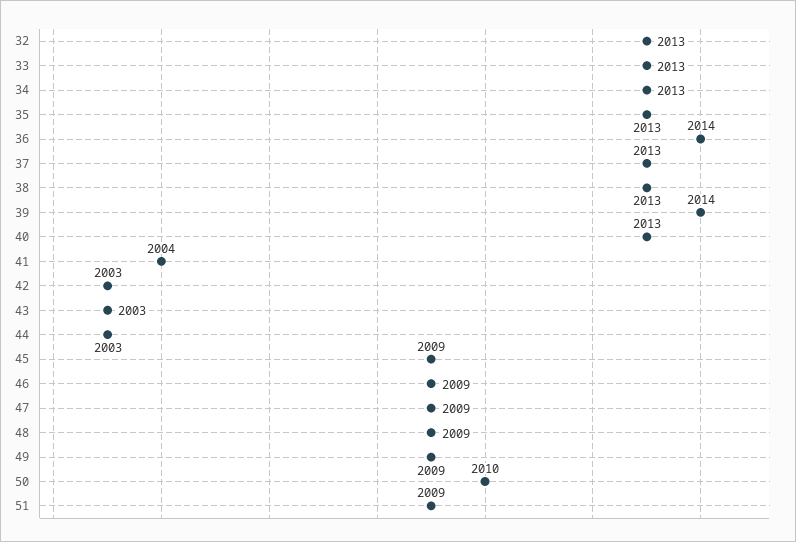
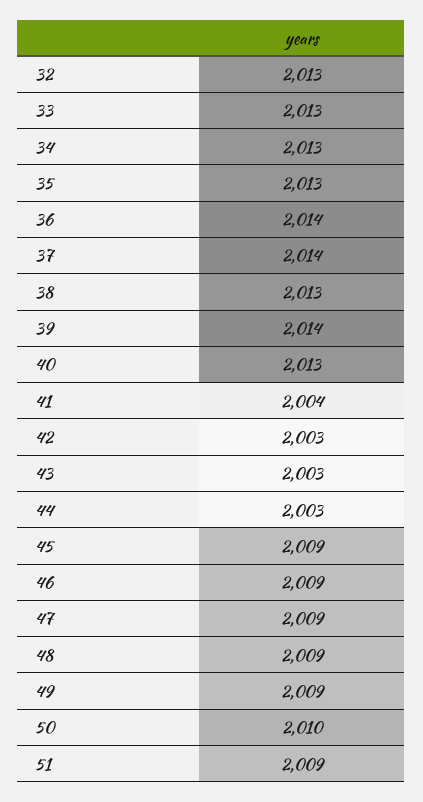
  {
    "32": 2013,
    "33": 2013,
    "34": 2013,
    "35": 2013,
    "36": 2014,
-   "37": 2013,
+   "37": 2014,
    "38": 2013,
    "39": 2014,
    "40": 2013,
    "41": 2004,
    "42": 2003,
    "43": 2003,
    "44": 2003,
    "45": 2009,
    "46": 2009,
    "47": 2009,
    "48": 2009,
    "49": 2009,
    "50": 2010,
    "51": 2009
  }

